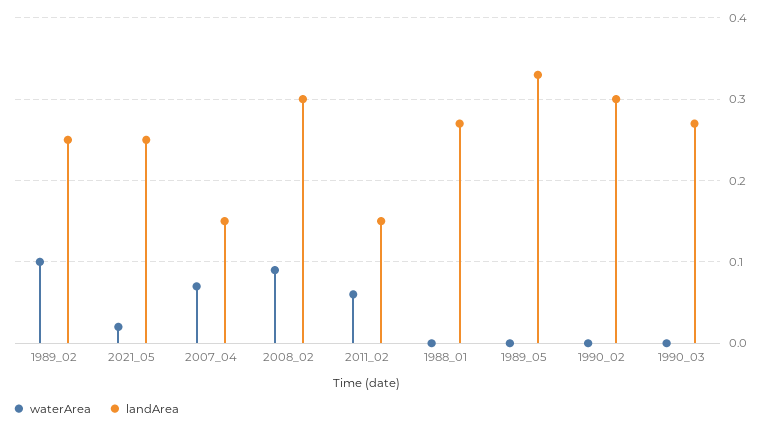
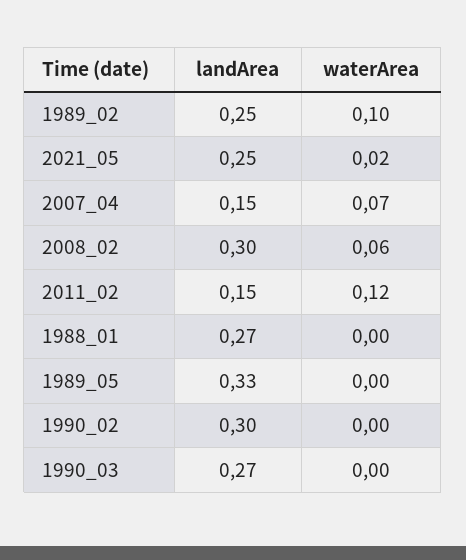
  {
    "waterArea": {
      "1989_02": 0.1,
      "2021_05": 0.02,
      "2007_04": 0.07,
-     "2008_02": 0.09,
+     "2008_02": 0.06,
-     "2011_02": 0.06,
+     "2011_02": 0.12,
      "1988_01": 0,
      "1989_05": 0,
      "1990_02": 0,
      "1990_03": 0
    },
    "landArea": {
      "1989_02": 0.25,
      "2021_05": 0.25,
      "2007_04": 0.15,
      "2008_02": 0.3,
      "2011_02": 0.15,
      "1988_01": 0.27,
      "1989_05": 0.33,
      "1990_02": 0.3,
      "1990_03": 0.27
    }
  }

